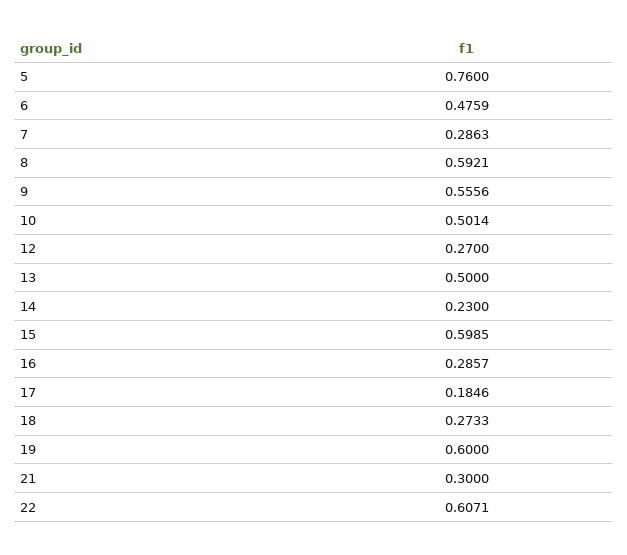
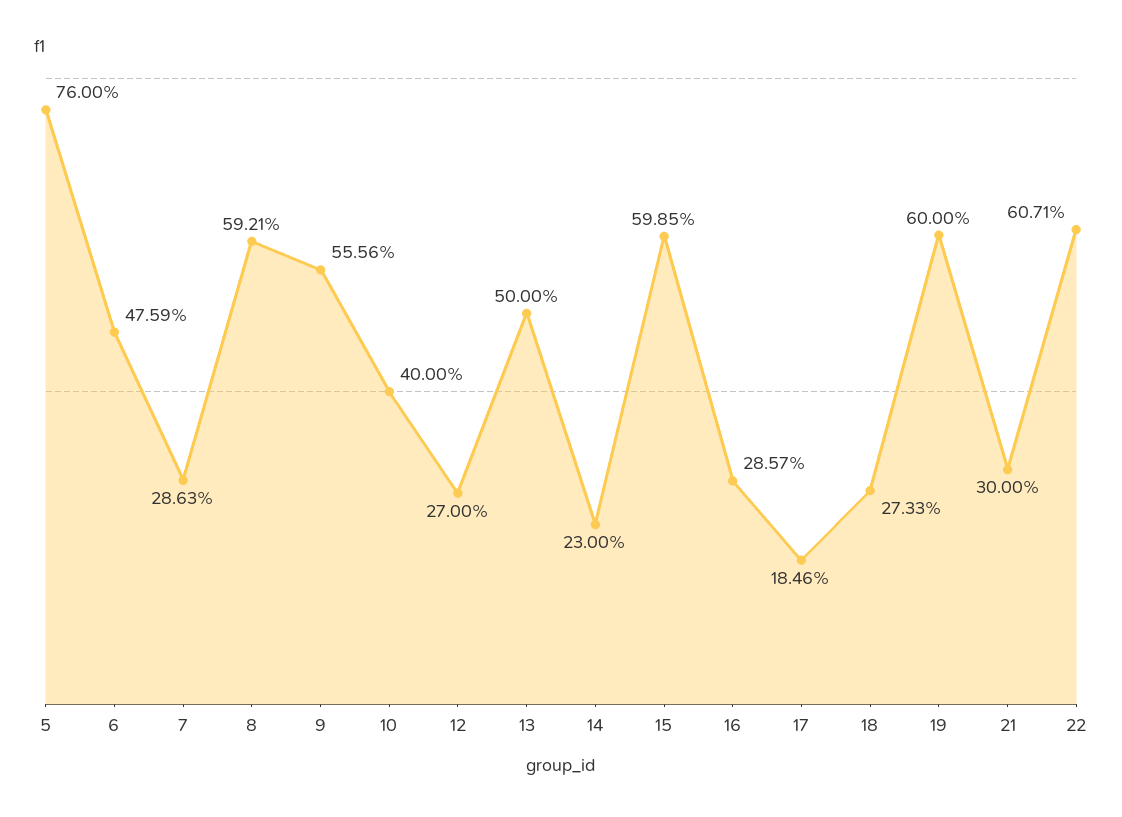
  {
    "5": 0.76,
    "6": 0.4759,
    "7": 0.2863,
    "8": 0.5921,
    "9": 0.5556,
-   "10": 0.5014,
+   "10": 0.4,
    "12": 0.27,
    "13": 0.5,
    "14": 0.23,
    "15": 0.5985,
    "16": 0.2857,
    "17": 0.1846,
    "18": 0.2733,
    "19": 0.6,
    "21": 0.3,
    "22": 0.6071
  }

